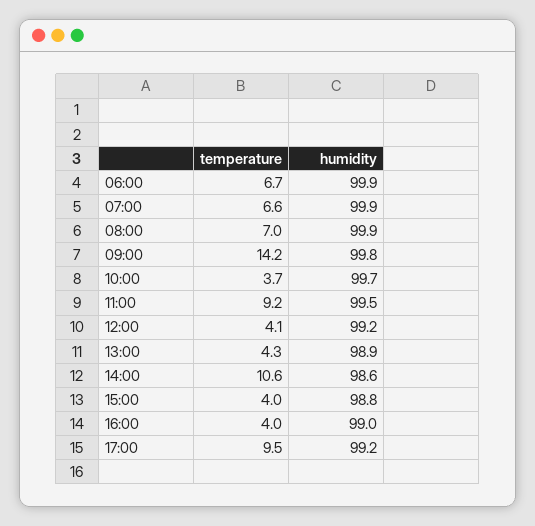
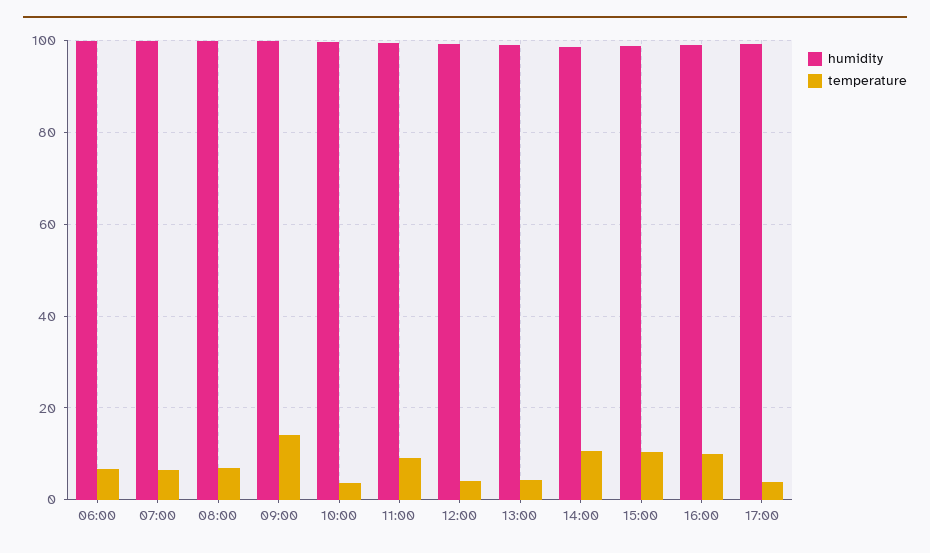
  {
    "temperature": {
      "06:00": 6.7,
      "07:00": 6.6,
      "08:00": 7,
      "09:00": 14.2,
      "10:00": 3.7,
      "11:00": 9.2,
      "12:00": 4.1,
      "13:00": 4.3,
      "14:00": 10.6,
-     "15:00": 4,
+     "15:00": 10,
-     "16:00": 4,
+     "16:00": 10,
-     "17:00": 9.5
+     "17:00": 4
    },
    "humidity": {
      "06:00": 99.9,
      "07:00": 99.9,
      "08:00": 99.9,
      "09:00": 99.8,
      "10:00": 99.7,
      "11:00": 99.5,
      "12:00": 99.2,
      "13:00": 98.9,
      "14:00": 98.6,
      "15:00": 98.8,
      "16:00": 99,
      "17:00": 99.2
    }
  }

